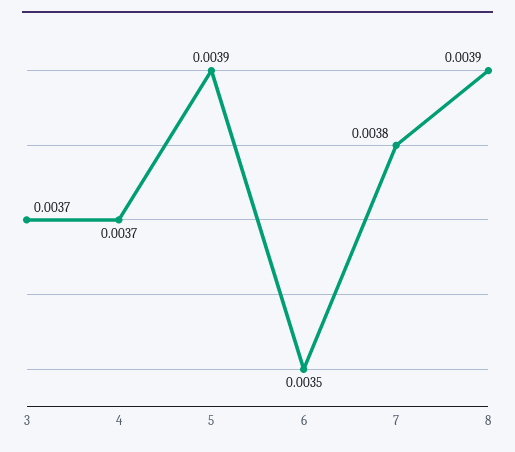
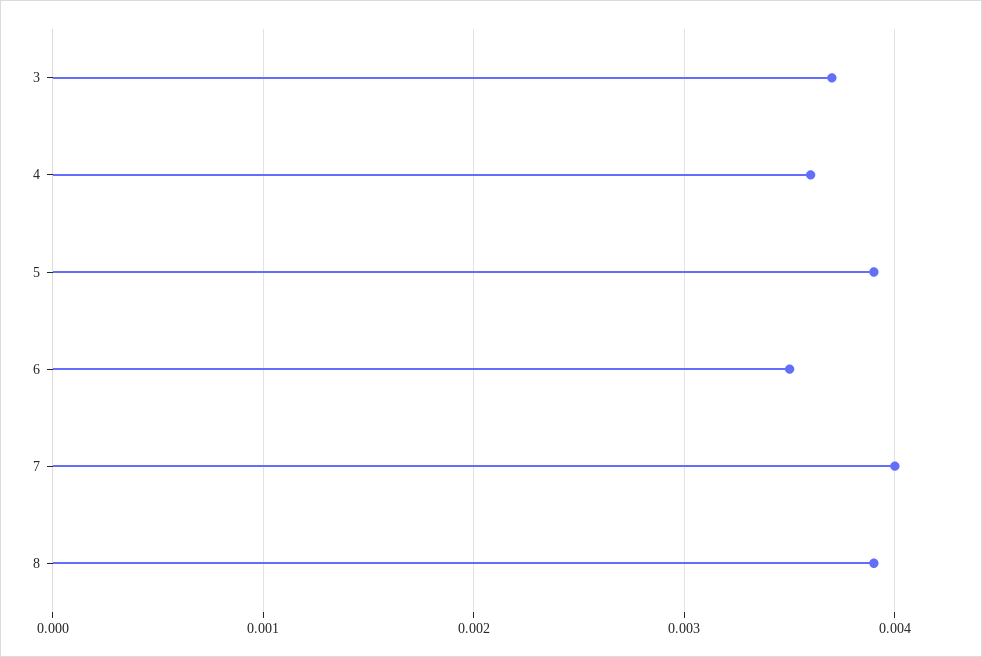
  {
    "3": 0.0037,
-   "4": 0.0037,
+   "4": 0.0036,
    "5": 0.0039,
    "6": 0.0035,
-   "7": 0.0038,
+   "7": 0.004,
    "8": 0.0039
  }

